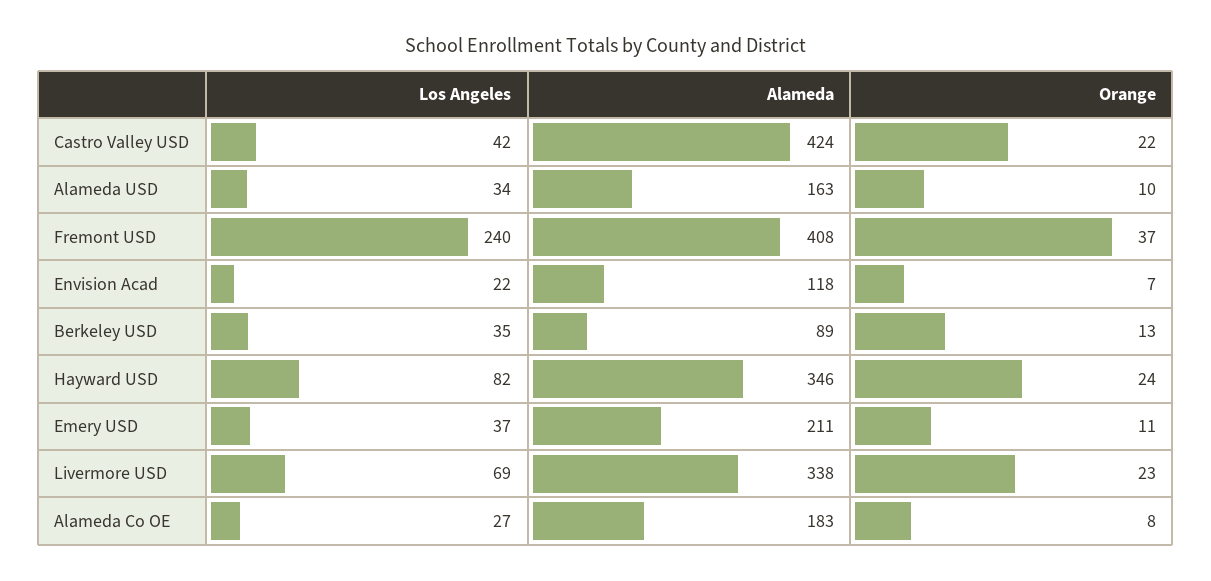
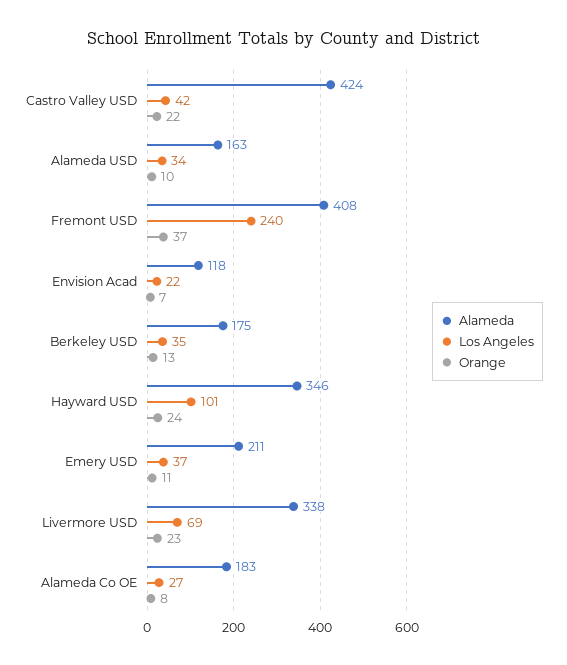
  {
    "Los Angeles": {
      "Castro Valley USD": 42,
      "Alameda USD": 34,
      "Fremont USD": 240,
      "Envision Acad": 22,
      "Berkeley USD": 35,
-     "Hayward USD": 82,
+     "Hayward USD": 101,
      "Emery USD": 37,
      "Livermore USD": 69,
      "Alameda Co OE": 27
    },
    "Alameda": {
      "Castro Valley USD": 424,
      "Alameda USD": 163,
      "Fremont USD": 408,
      "Envision Acad": 118,
-     "Berkeley USD": 89,
+     "Berkeley USD": 175,
      "Hayward USD": 346,
      "Emery USD": 211,
      "Livermore USD": 338,
      "Alameda Co OE": 183
    },
    "Orange": {
      "Castro Valley USD": 22,
      "Alameda USD": 10,
      "Fremont USD": 37,
      "Envision Acad": 7,
      "Berkeley USD": 13,
      "Hayward USD": 24,
      "Emery USD": 11,
      "Livermore USD": 23,
      "Alameda Co OE": 8
    }
  }

